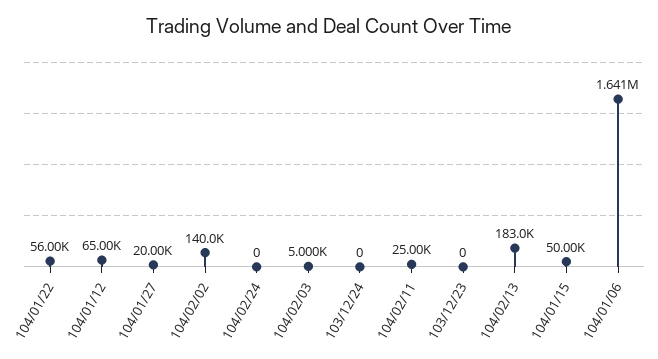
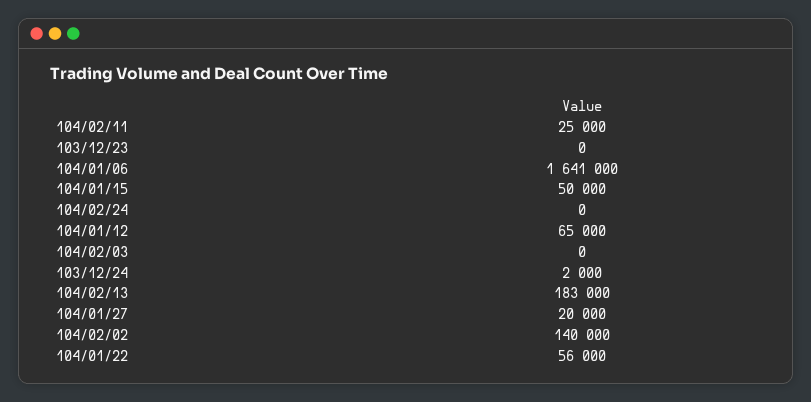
  {
    "104/01/22": 56000,
    "104/01/12": 65000,
    "104/01/27": 20000,
    "104/02/02": 140000,
    "104/02/24": 0,
-   "104/02/03": 5000,
+   "104/02/03": 0,
-   "103/12/24": 0,
+   "103/12/24": 2000,
    "104/02/11": 25000,
    "103/12/23": 0,
    "104/02/13": 183000,
    "104/01/15": 50000,
    "104/01/06": 1641000
  }

